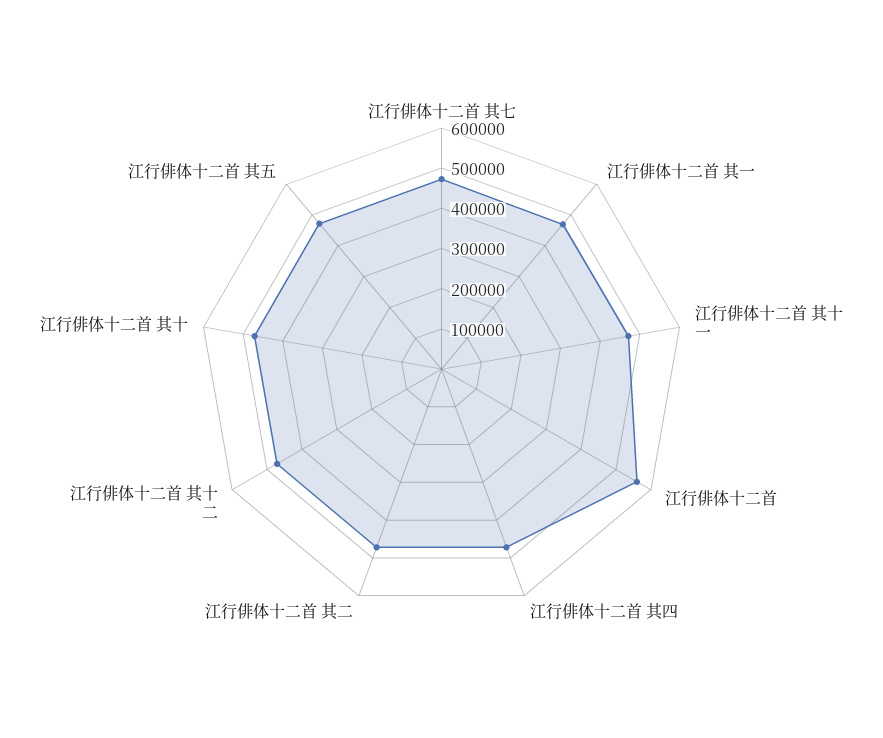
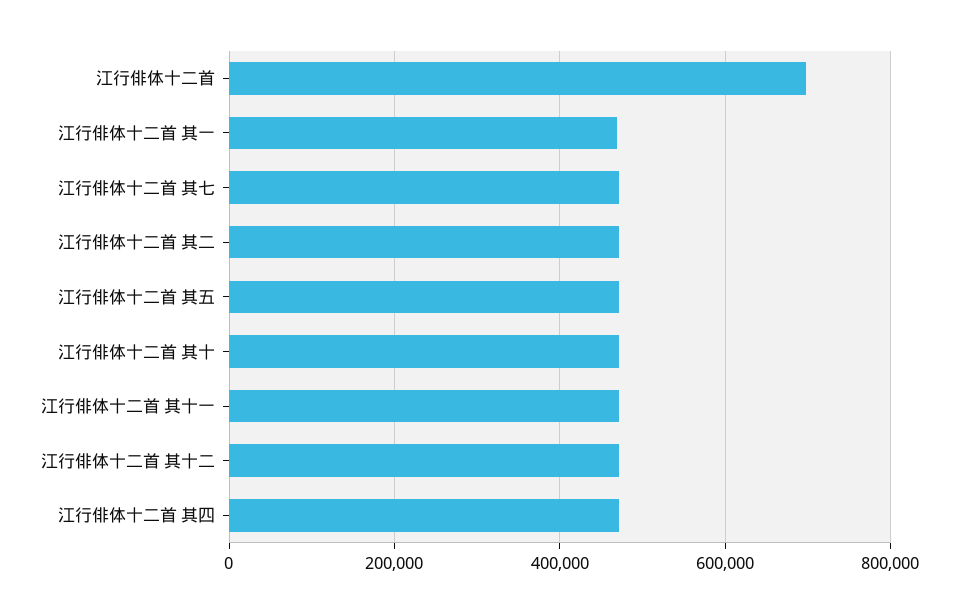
  {
    "江行俳体十二首 其七": 480000,
    "江行俳体十二首 其一": 460000,
    "江行俳体十二首 其十一": 480000,
-   "江行俳体十二首": 560000,
+   "江行俳体十二首": 700000,
    "江行俳体十二首 其四": 480000,
    "江行俳体十二首 其二": 480000,
    "江行俳体十二首 其十二": 480000,
    "江行俳体十二首 其十": 480000,
    "江行俳体十二首 其五": 480000
  }

